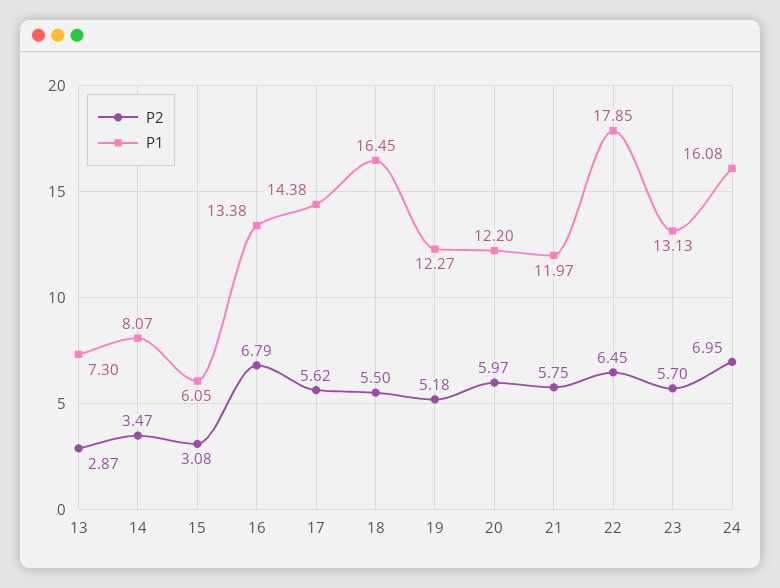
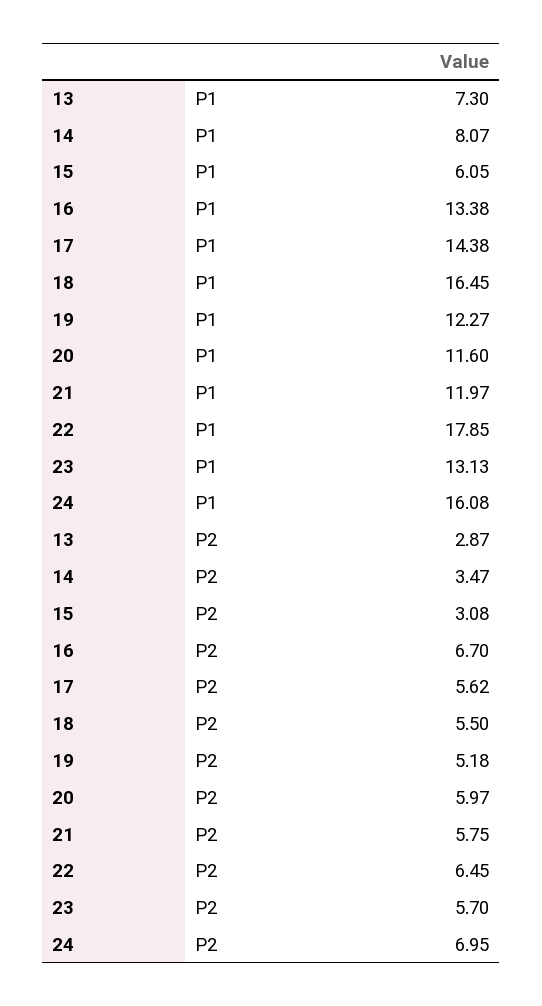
  {
    "P2": {
      "13": 2.87,
      "14": 3.47,
      "15": 3.08,
-     "16": 6.79,
+     "16": 6.7,
      "17": 5.62,
      "18": 5.5,
      "19": 5.18,
      "20": 5.97,
      "21": 5.75,
      "22": 6.45,
      "23": 5.7,
      "24": 6.95
    },
    "P1": {
      "13": 7.3,
      "14": 8.07,
      "15": 6.05,
      "16": 13.38,
      "17": 14.38,
      "18": 16.45,
      "19": 12.27,
-     "20": 12.2,
+     "20": 11.6,
      "21": 11.97,
      "22": 17.85,
      "23": 13.13,
      "24": 16.08
    }
  }

